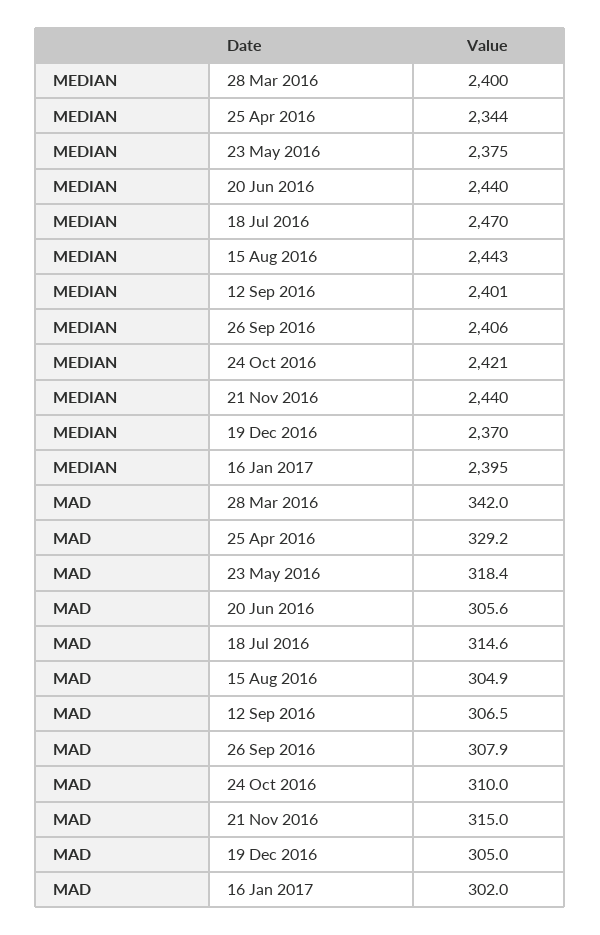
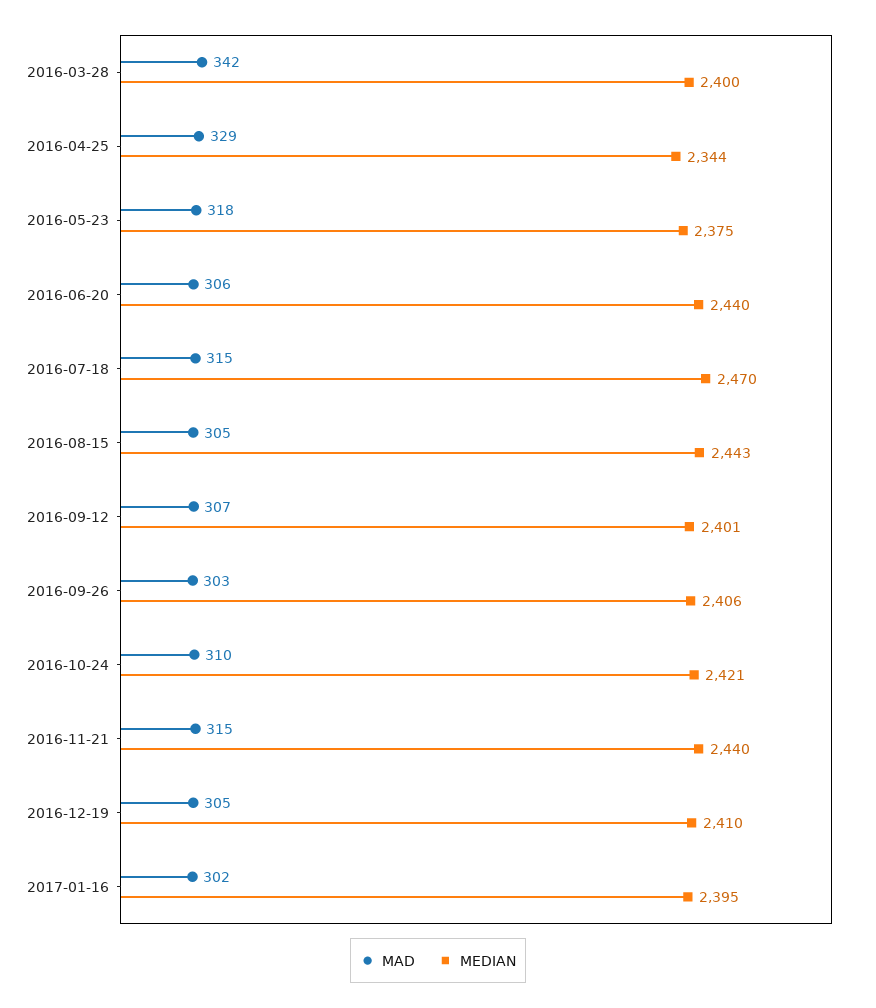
  {
    "MEDIAN": {
      "28 Mar 2016": 2400,
      "25 Apr 2016": 2344,
      "23 May 2016": 2375,
      "20 Jun 2016": 2440,
      "18 Jul 2016": 2470,
      "15 Aug 2016": 2443,
      "12 Sep 2016": 2401,
      "26 Sep 2016": 2406,
      "24 Oct 2016": 2421,
      "21 Nov 2016": 2440,
-     "19 Dec 2016": 2370,
+     "19 Dec 2016": 2410,
      "16 Jan 2017": 2395
    },
    "MAD": {
      "28 Mar 2016": 342,
      "25 Apr 2016": 329.2,
      "23 May 2016": 318.4,
      "20 Jun 2016": 305.6,
      "18 Jul 2016": 314.6,
      "15 Aug 2016": 304.9,
      "12 Sep 2016": 306.5,
-     "26 Sep 2016": 307.9,
+     "26 Sep 2016": 303,
      "24 Oct 2016": 310,
      "21 Nov 2016": 315,
      "19 Dec 2016": 305,
      "16 Jan 2017": 302
    }
  }

